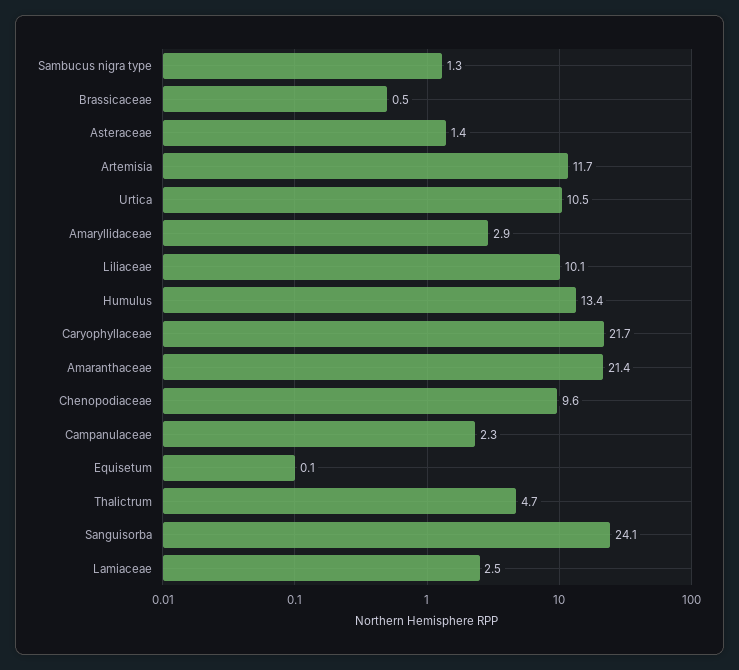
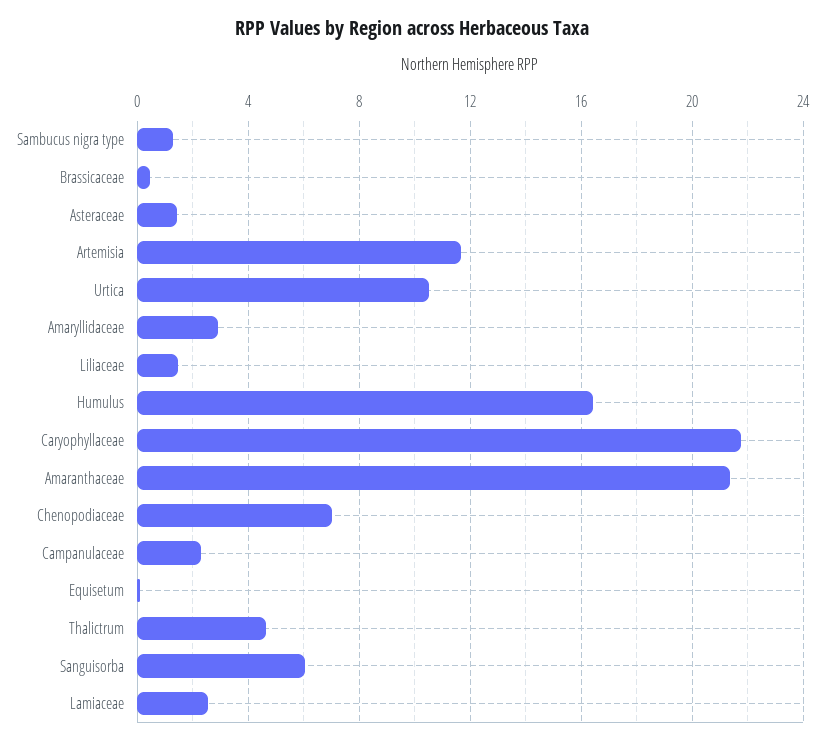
  {
    "Sambucus nigra type": 1.3,
    "Brassicaceae": 0.5,
    "Asteraceae": 1.4,
    "Artemisia": 11.7,
    "Urtica": 10.5,
    "Amaryllidaceae": 2.9,
-   "Liliaceae": 10.1,
+   "Liliaceae": 1.5,
-   "Humulus": 13.4,
+   "Humulus": 16.5,
    "Caryophyllaceae": 21.7,
    "Amaranthaceae": 21.4,
-   "Chenopodiaceae": 9.6,
+   "Chenopodiaceae": 7,
    "Campanulaceae": 2.3,
    "Equisetum": 0.1,
    "Thalictrum": 4.7,
-   "Sanguisorba": 24.1,
+   "Sanguisorba": 6,
    "Lamiaceae": 2.5
  }

